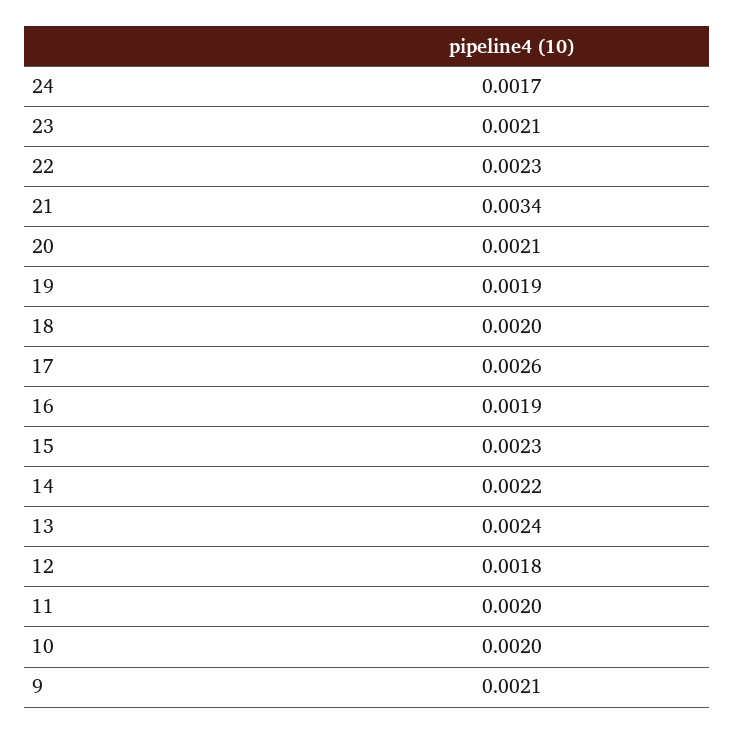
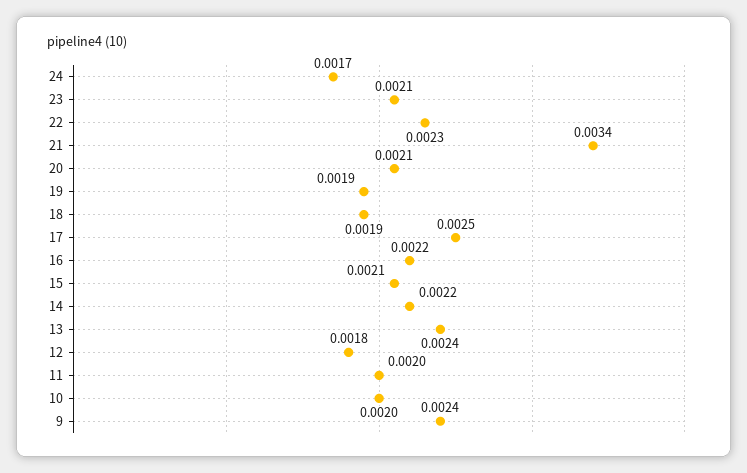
  {
    "24": 0.0017,
    "23": 0.0021,
    "22": 0.0023,
    "21": 0.0034,
    "20": 0.0021,
    "19": 0.0019,
-   "18": 0.002,
+   "18": 0.0019,
-   "17": 0.0026,
+   "17": 0.0025,
-   "16": 0.0019,
+   "16": 0.0022,
-   "15": 0.0023,
+   "15": 0.0021,
    "14": 0.0022,
    "13": 0.0024,
    "12": 0.0018,
    "11": 0.002,
    "10": 0.002,
-   "9": 0.0021
+   "9": 0.0024
  }

